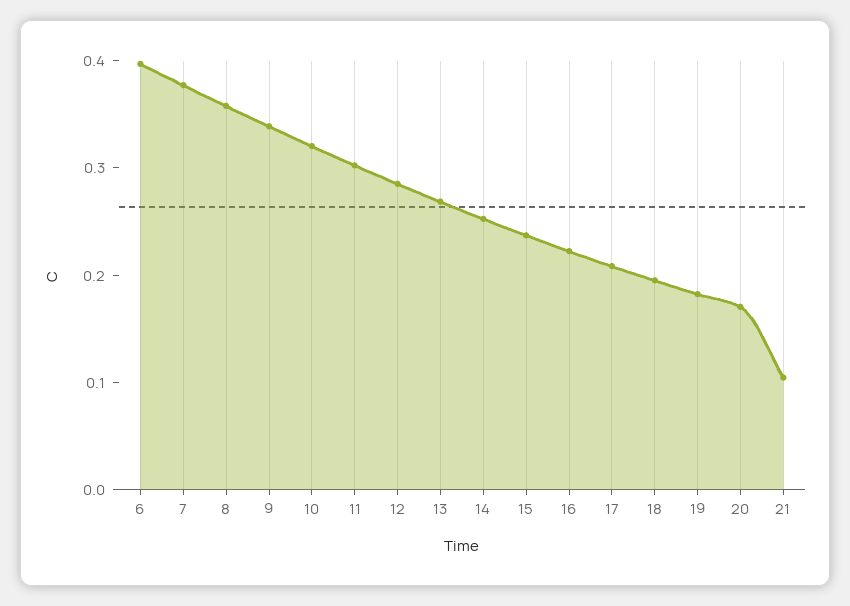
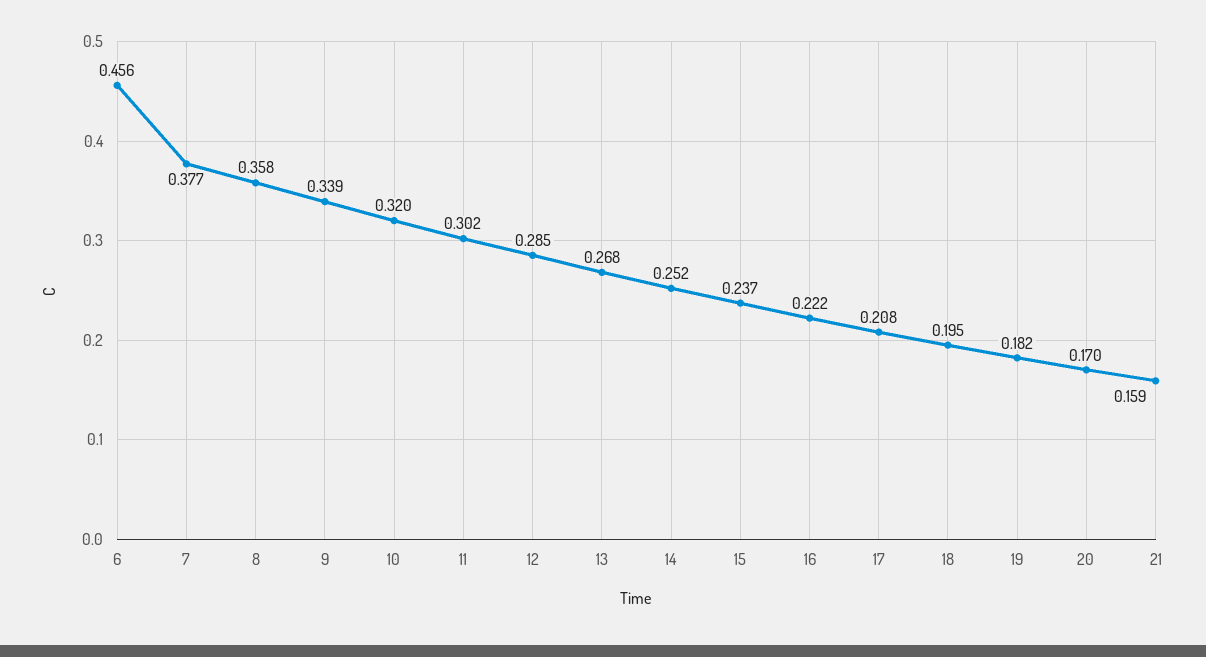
  {
-   "6": 0.4,
+   "6": 0.456,
    "7": 0.377,
    "8": 0.358,
    "9": 0.339,
    "10": 0.32,
    "11": 0.302,
    "12": 0.285,
    "13": 0.268,
    "14": 0.252,
    "15": 0.237,
    "16": 0.222,
    "17": 0.208,
    "18": 0.195,
    "19": 0.182,
    "20": 0.17,
-   "21": 0.1
+   "21": 0.159
  }

